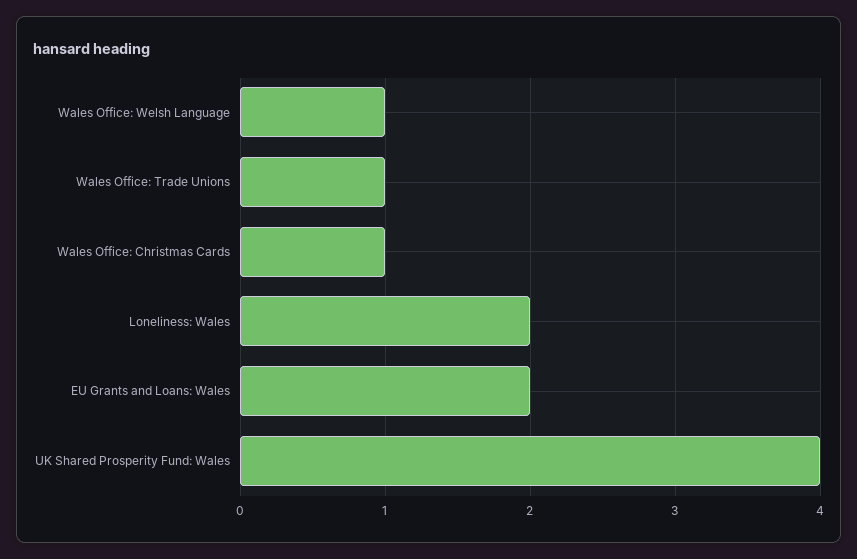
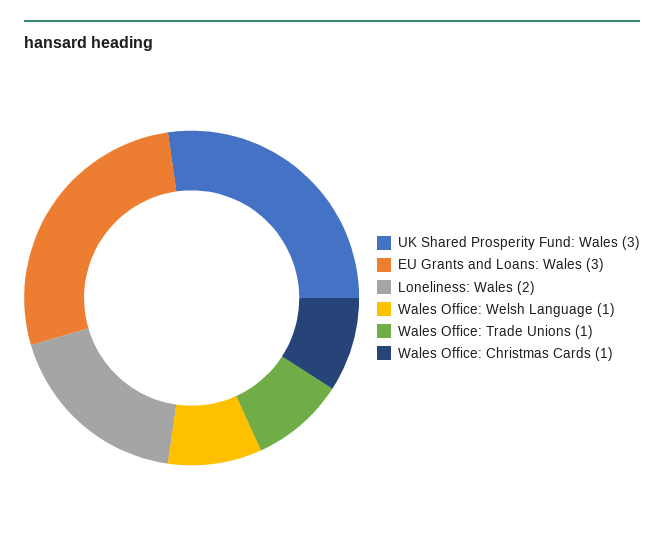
  {
    "Wales Office: Welsh Language": 1,
    "Wales Office: Trade Unions": 1,
    "Wales Office: Christmas Cards": 1,
    "Loneliness: Wales": 2,
-   "EU Grants and Loans: Wales": 2,
+   "EU Grants and Loans: Wales": 3,
-   "UK Shared Prosperity Fund: Wales": 4
+   "UK Shared Prosperity Fund: Wales": 3
  }

